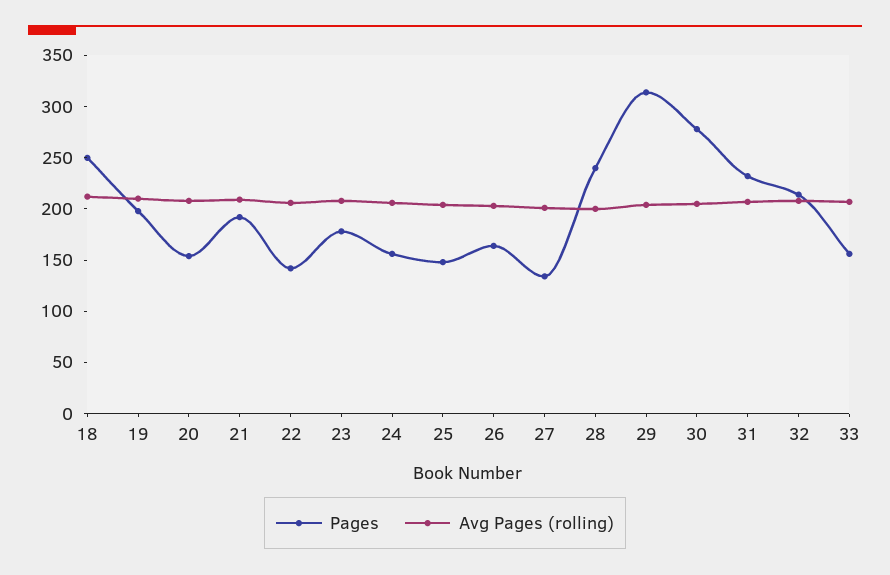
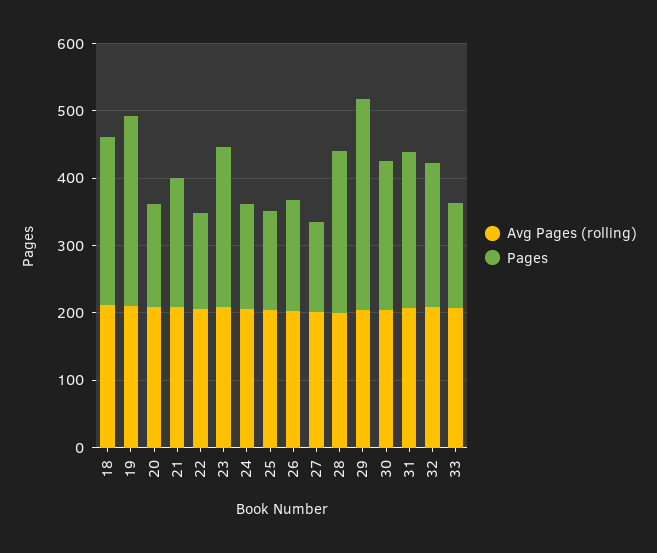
  {
    "Pages": {
      "18": 250,
-     "19": 200,
+     "19": 280,
      "20": 150,
      "21": 190,
      "22": 140,
-     "23": 180,
+     "23": 240,
      "24": 160,
      "25": 150,
      "26": 160,
      "27": 130,
      "28": 240,
      "29": 310,
-     "30": 280,
+     "30": 220,
      "31": 230,
      "32": 210,
      "33": 160
    },
    "Avg Pages (rolling)": {
      "18": 210,
      "19": 210,
      "20": 210,
      "21": 210,
      "22": 210,
      "23": 210,
      "24": 210,
      "25": 200,
      "26": 200,
      "27": 200,
      "28": 200,
      "29": 200,
      "30": 210,
      "31": 210,
      "32": 210,
      "33": 210
    }
  }

